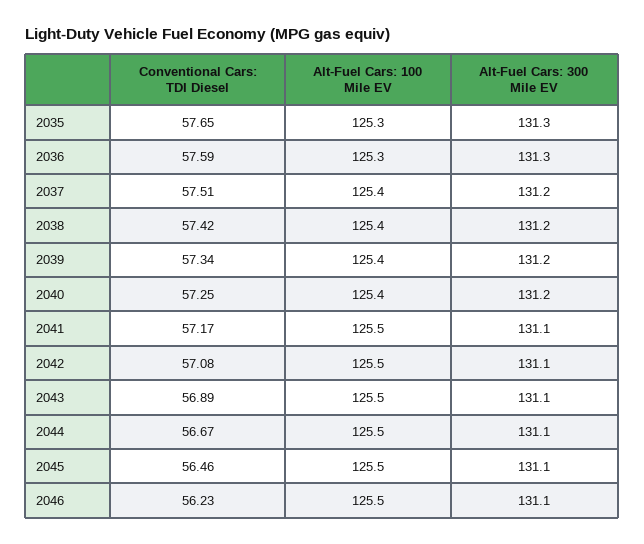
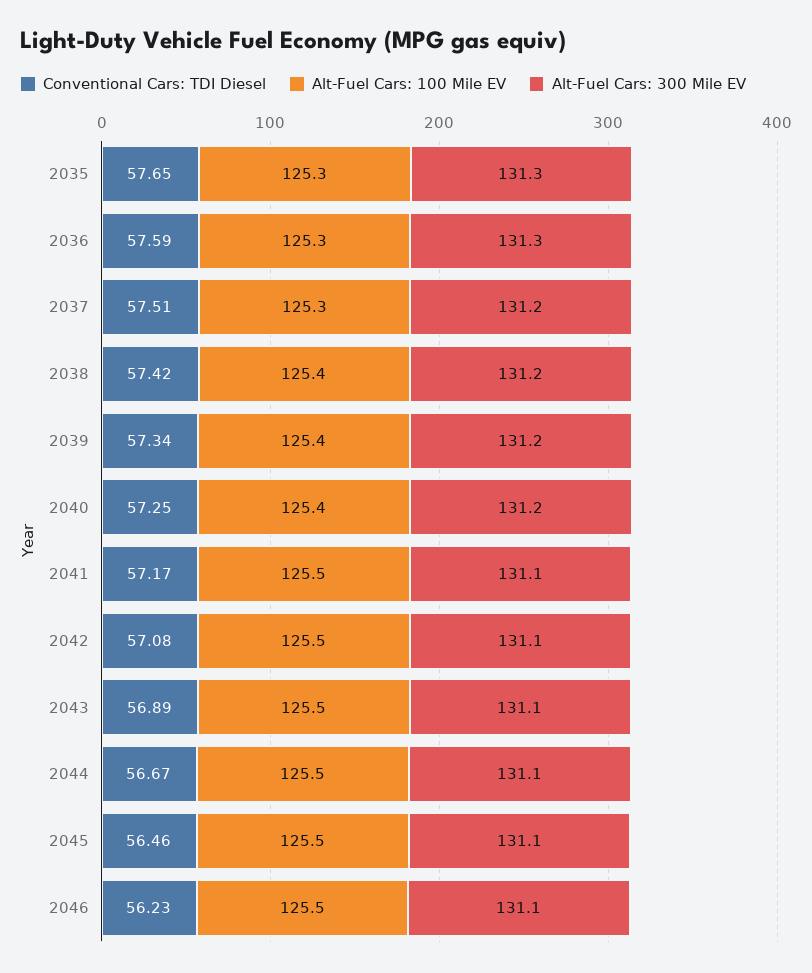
  {
    "Conventional Cars: TDI Diesel": {
      "2035": 57.65,
      "2036": 57.59,
      "2037": 57.51,
      "2038": 57.42,
      "2039": 57.34,
      "2040": 57.25,
      "2041": 57.17,
      "2042": 57.08,
      "2043": 56.89,
      "2044": 56.67,
      "2045": 56.46,
      "2046": 56.23
    },
    "Alt-Fuel Cars: 100 Mile EV": {
      "2035": 125.3,
      "2036": 125.3,
-     "2037": 125.4,
+     "2037": 125.3,
      "2038": 125.4,
      "2039": 125.4,
      "2040": 125.4,
      "2041": 125.5,
      "2042": 125.5,
      "2043": 125.5,
      "2044": 125.5,
      "2045": 125.5,
      "2046": 125.5
    },
    "Alt-Fuel Cars: 300 Mile EV": {
      "2035": 131.3,
      "2036": 131.3,
      "2037": 131.2,
      "2038": 131.2,
      "2039": 131.2,
      "2040": 131.2,
      "2041": 131.1,
      "2042": 131.1,
      "2043": 131.1,
      "2044": 131.1,
      "2045": 131.1,
      "2046": 131.1
    }
  }

